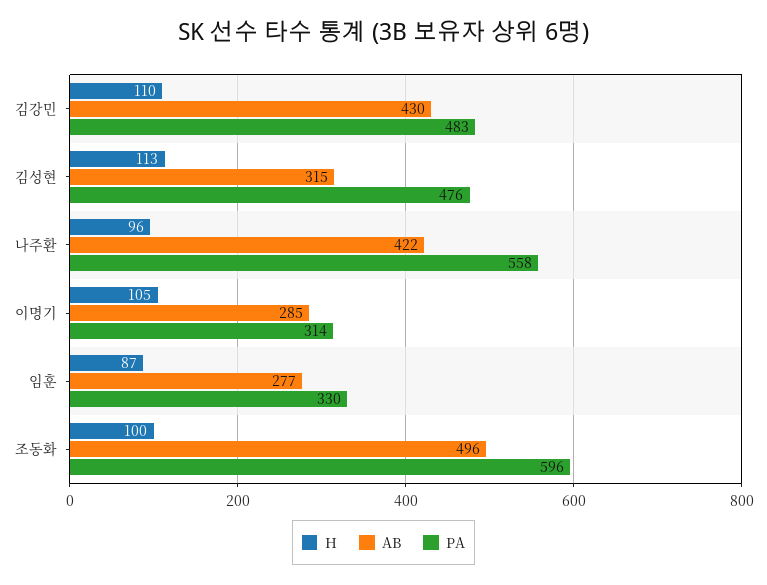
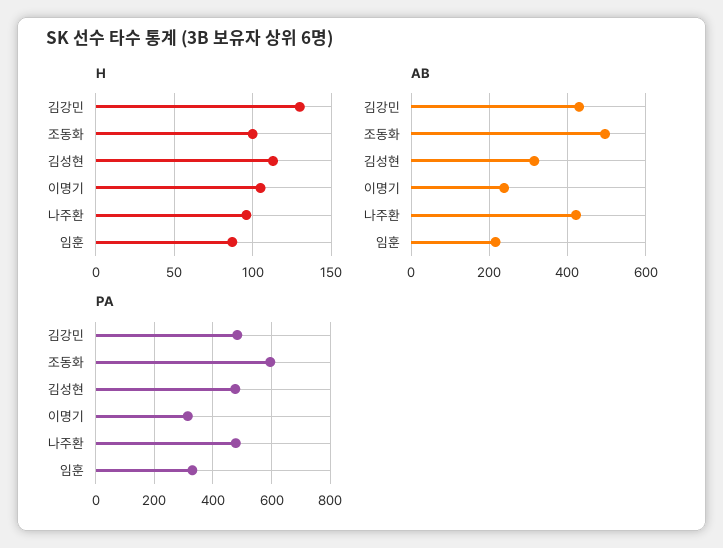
  {
    "H": {
-     "김강민": 110,
+     "김강민": 130,
      "김성현": 113,
      "나주환": 96,
      "이명기": 105,
      "임훈": 87,
      "조동화": 100
    },
    "AB": {
      "김강민": 430,
      "김성현": 315,
      "나주환": 422,
-     "이명기": 285,
+     "이명기": 240,
-     "임훈": 277,
+     "임훈": 220,
      "조동화": 496
    },
    "PA": {
      "김강민": 483,
      "김성현": 476,
-     "나주환": 558,
+     "나주환": 475,
      "이명기": 314,
      "임훈": 330,
      "조동화": 596
    }
  }

